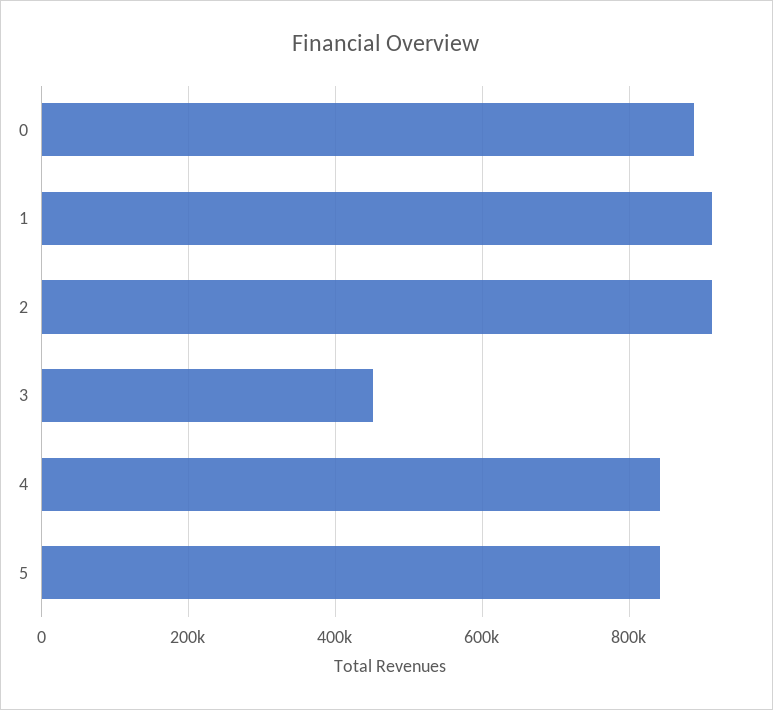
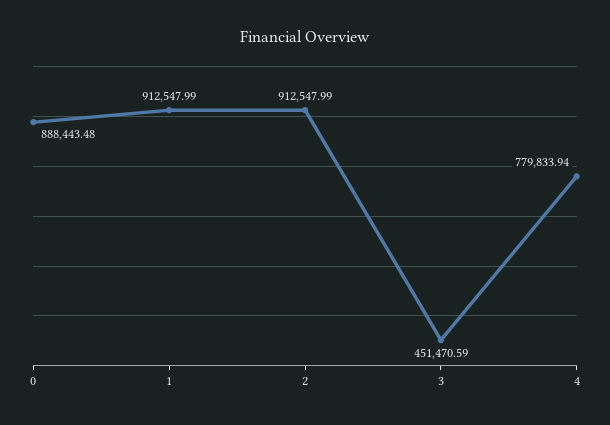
  {
    "0": 888443.48,
    "1": 912547.99,
    "2": 912547.99,
    "3": 451470.59,
-   "4": 840000,
+   "4": 779833.94
-   "5": 840000
  }

